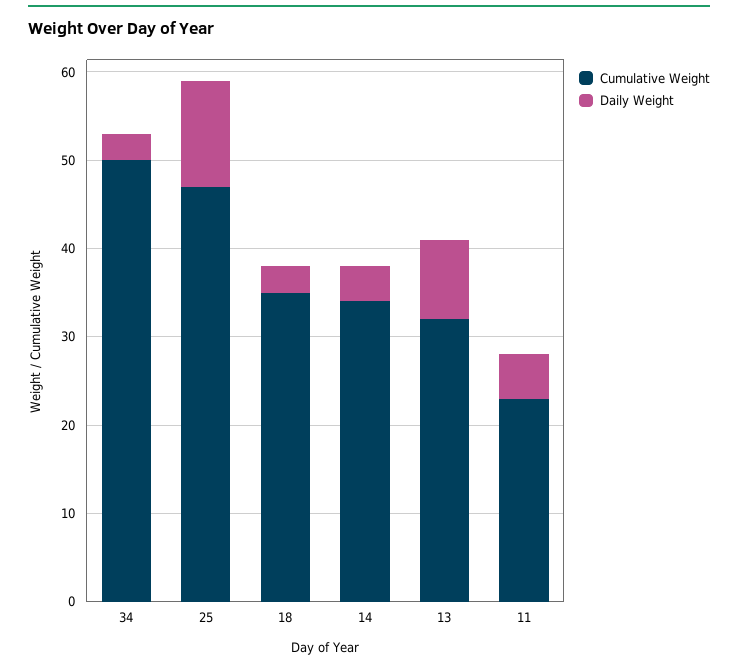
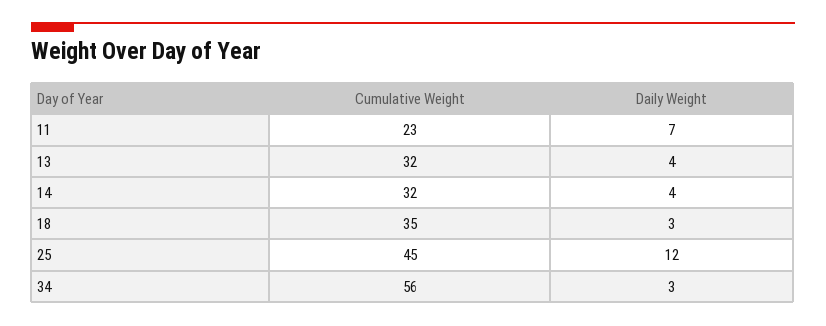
  {
    "Cumulative Weight": {
-     "34": 50,
+     "34": 56,
-     "25": 47,
+     "25": 45,
      "18": 35,
-     "14": 34,
+     "14": 32,
      "13": 32,
      "11": 23
    },
    "Daily Weight": {
      "34": 3,
      "25": 12,
      "18": 3,
      "14": 4,
-     "13": 9,
+     "13": 4,
-     "11": 5
+     "11": 7
    }
  }

